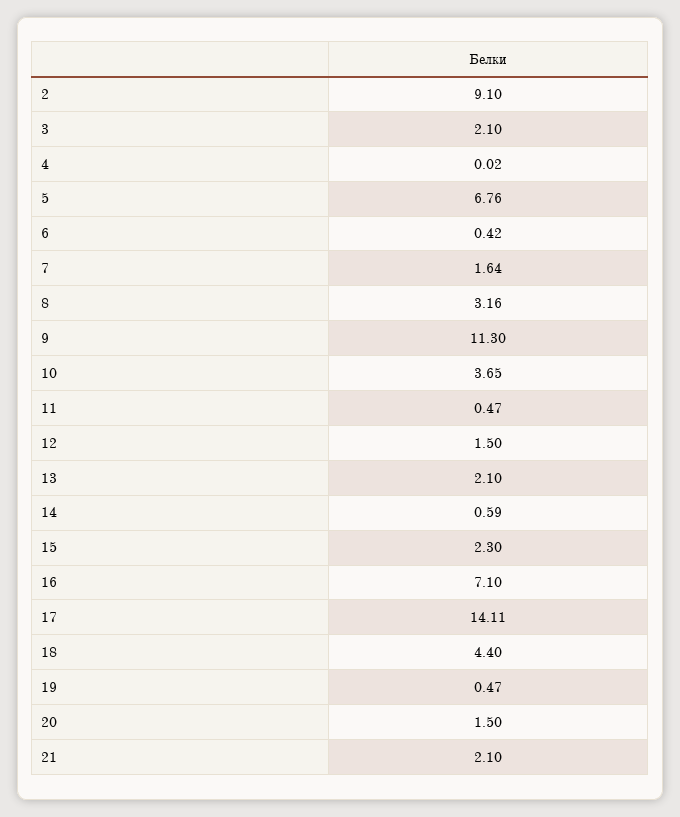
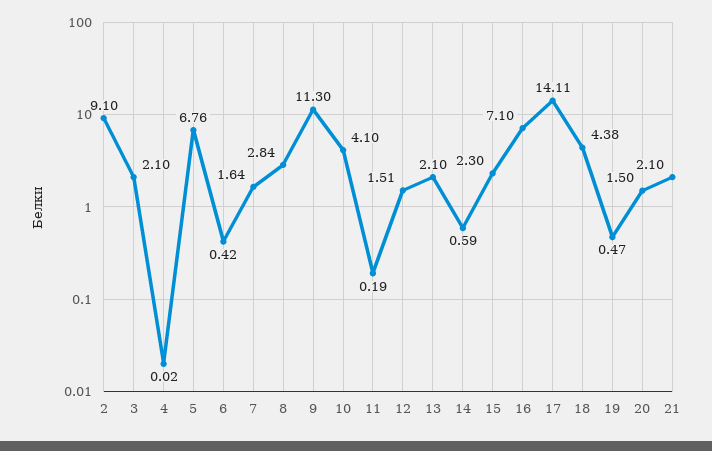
  {
    "2": 9.1,
    "3": 2.1,
    "4": 0.02,
    "5": 6.76,
    "6": 0.42,
    "7": 1.64,
-   "8": 3.16,
+   "8": 2.84,
    "9": 11.3,
-   "10": 3.65,
+   "10": 4.1,
-   "11": 0.47,
+   "11": 0.19,
-   "12": 1.5,
+   "12": 1.51,
    "13": 2.1,
    "14": 0.59,
    "15": 2.3,
    "16": 7.1,
    "17": 14.11,
-   "18": 4.4,
+   "18": 4.38,
    "19": 0.47,
    "20": 1.5,
    "21": 2.1
  }

